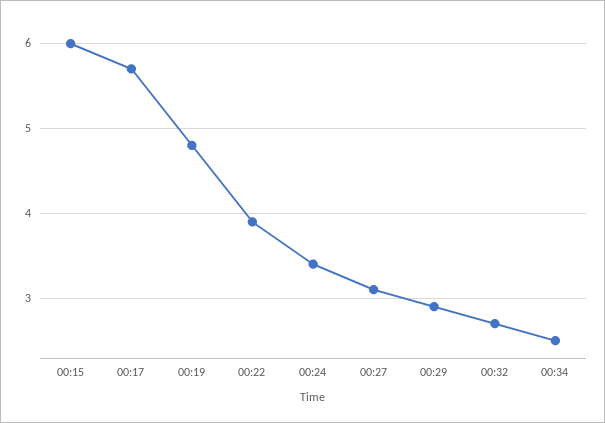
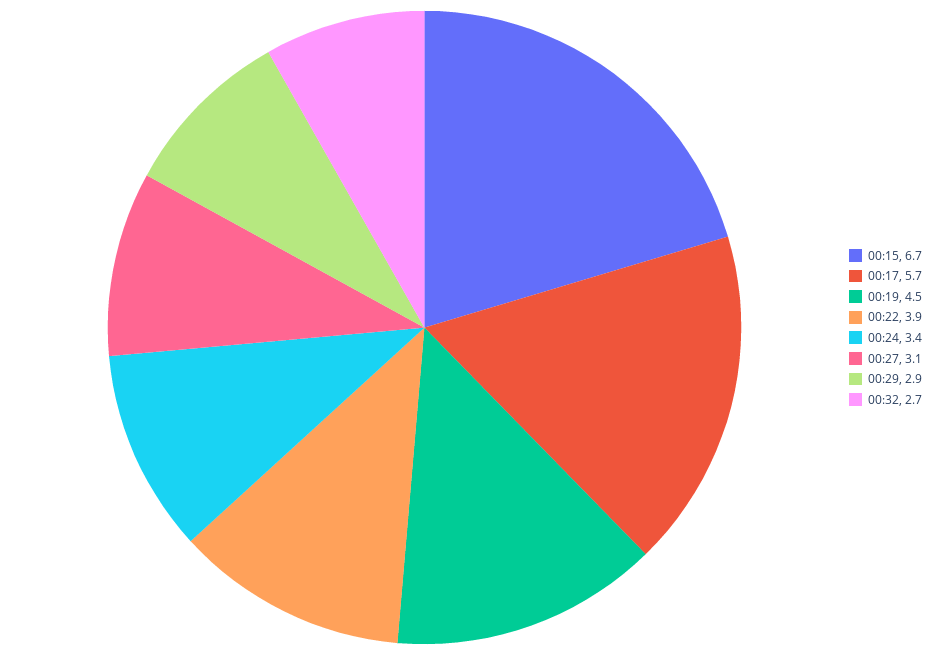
  {
-   "00:15": 6,
+   "00:15": 6.7,
    "00:17": 5.7,
-   "00:19": 4.8,
+   "00:19": 4.5,
    "00:22": 3.9,
    "00:24": 3.4,
    "00:27": 3.1,
    "00:29": 2.9,
-   "00:32": 2.7,
+   "00:32": 2.7
-   "00:34": 2.5
  }

